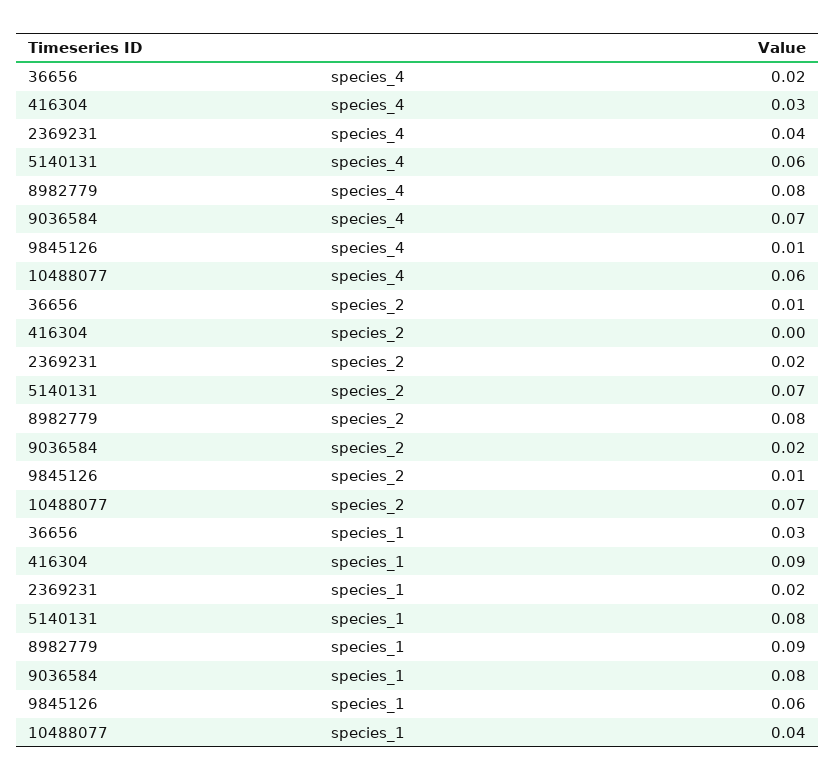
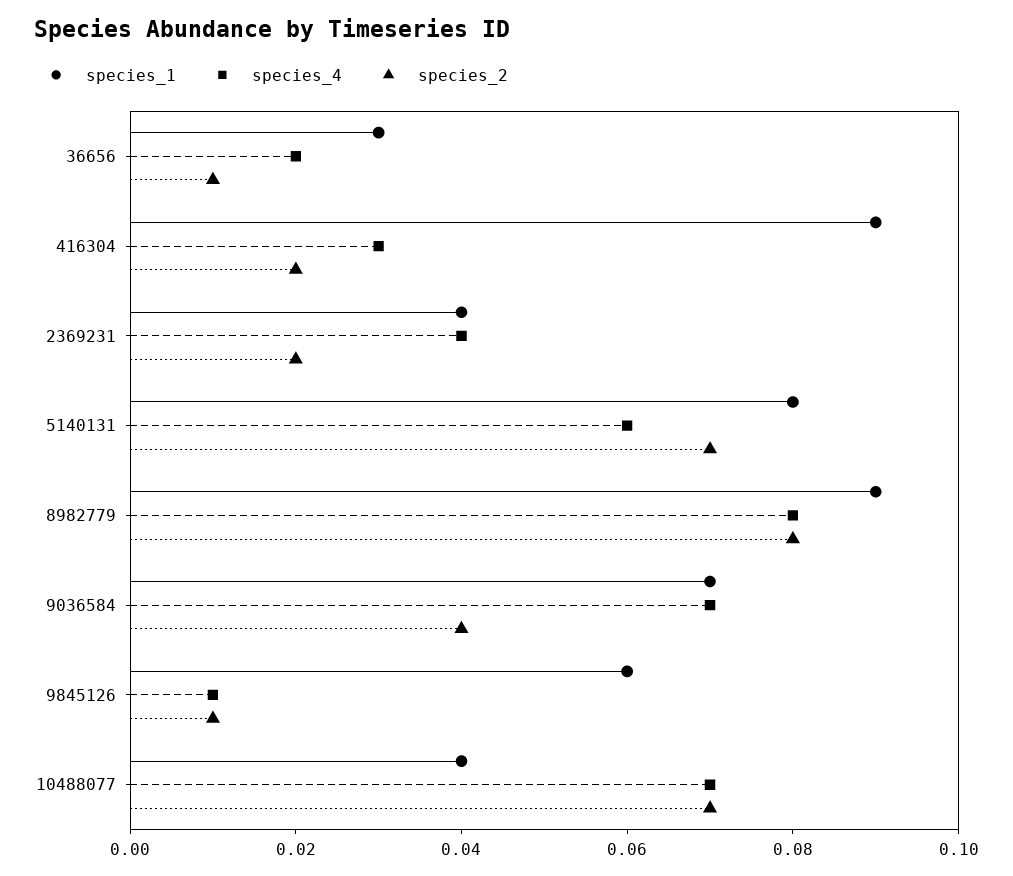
  {
    "species_4": {
      "36656": 0.02,
      "416304": 0.03,
      "2369231": 0.04,
      "5140131": 0.06,
      "8982779": 0.08,
      "9036584": 0.07,
      "9845126": 0.01,
-     "10488077": 0.06
+     "10488077": 0.07
    },
    "species_2": {
      "36656": 0.01,
-     "416304": 0,
+     "416304": 0.02,
      "2369231": 0.02,
      "5140131": 0.07,
      "8982779": 0.08,
-     "9036584": 0.02,
+     "9036584": 0.04,
      "9845126": 0.01,
      "10488077": 0.07
    },
    "species_1": {
      "36656": 0.03,
      "416304": 0.09,
-     "2369231": 0.02,
+     "2369231": 0.04,
      "5140131": 0.08,
      "8982779": 0.09,
-     "9036584": 0.08,
+     "9036584": 0.07,
      "9845126": 0.06,
      "10488077": 0.04
    }
  }

